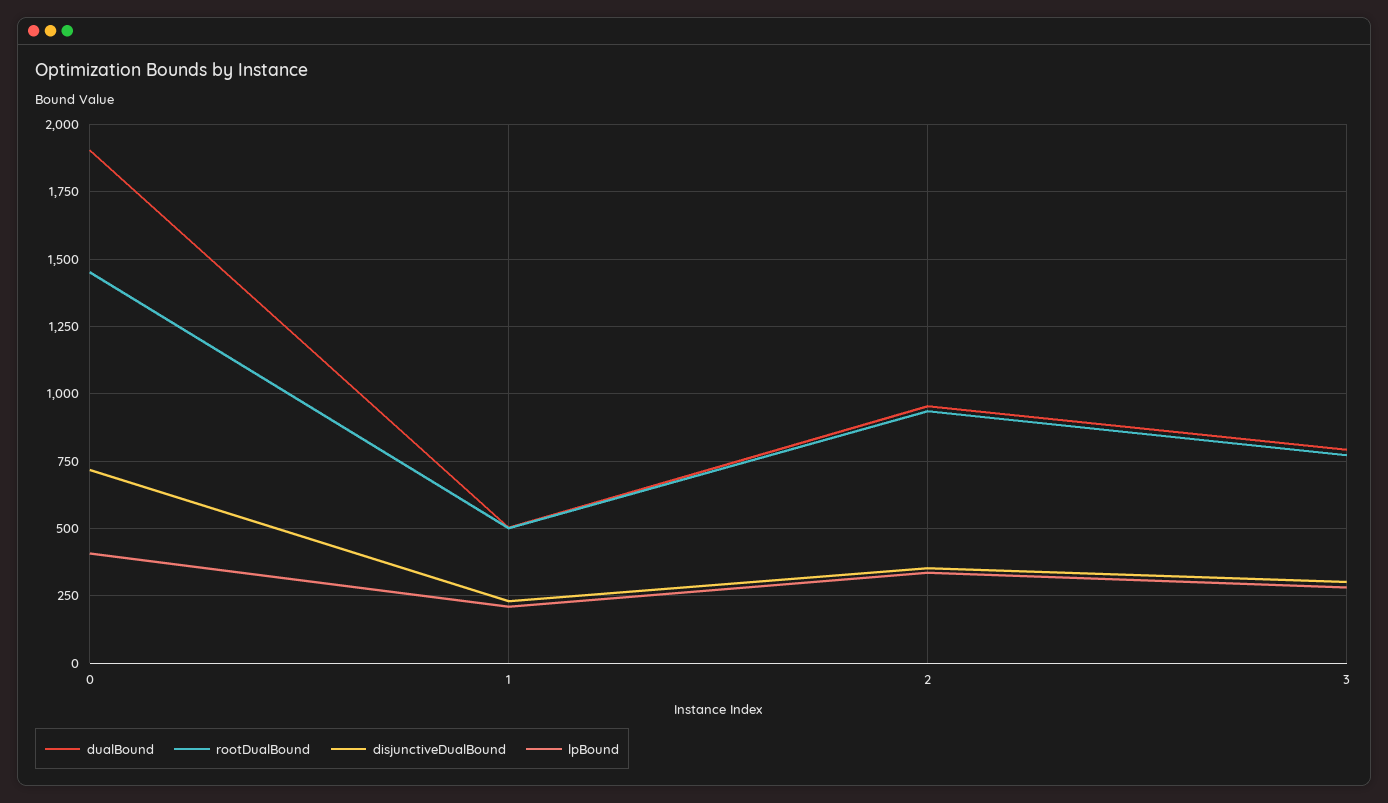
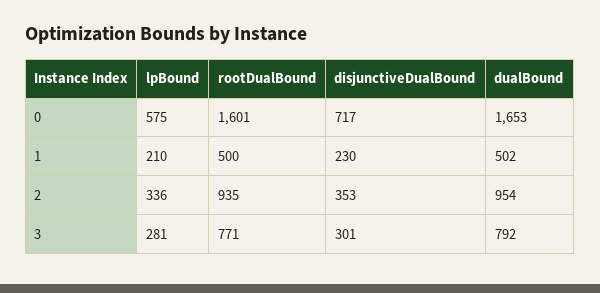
  {
    "dualBound": {
-     "0": 1900,
+     "0": 1653,
      "1": 502,
      "2": 954,
      "3": 792
    },
    "rootDualBound": {
-     "0": 1450,
+     "0": 1601,
      "1": 500,
      "2": 935,
      "3": 771
    },
    "disjunctiveDualBound": {
      "0": 717,
      "1": 230,
      "2": 353,
      "3": 301
    },
    "lpBound": {
-     "0": 400,
+     "0": 575,
      "1": 210,
      "2": 336,
      "3": 281
    }
  }

